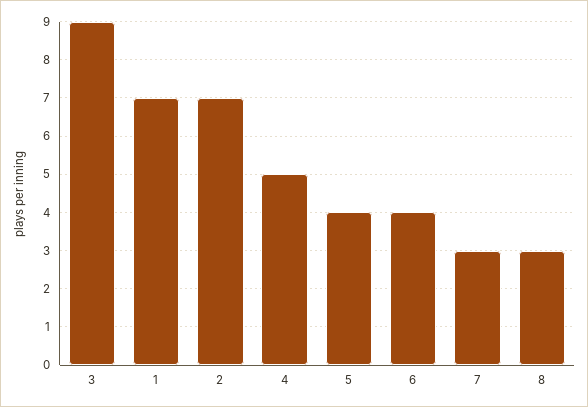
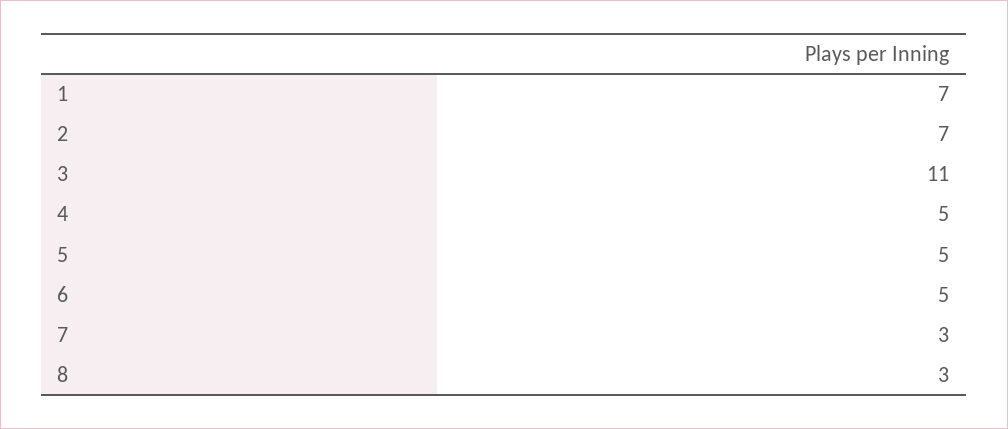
  {
-   "3": 9,
+   "3": 11,
    "1": 7,
    "2": 7,
    "4": 5,
-   "5": 4,
+   "5": 5,
-   "6": 4,
+   "6": 5,
    "7": 3,
    "8": 3
  }

